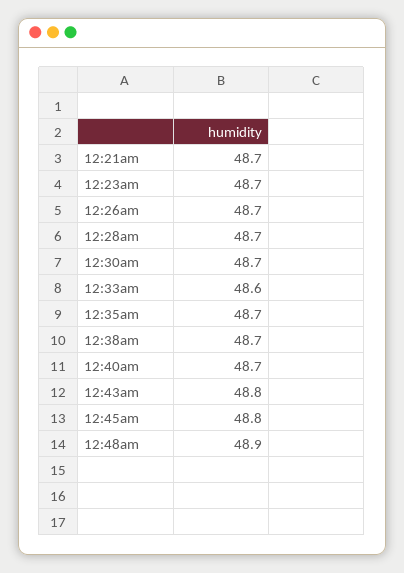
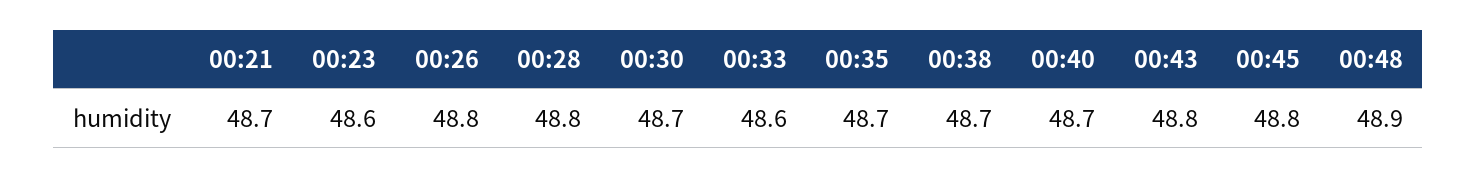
  {
    "12:21am": 48.7,
-   "12:23am": 48.7,
+   "12:23am": 48.6,
-   "12:26am": 48.7,
+   "12:26am": 48.8,
-   "12:28am": 48.7,
+   "12:28am": 48.8,
    "12:30am": 48.7,
    "12:33am": 48.6,
    "12:35am": 48.7,
    "12:38am": 48.7,
    "12:40am": 48.7,
    "12:43am": 48.8,
    "12:45am": 48.8,
    "12:48am": 48.9
  }

